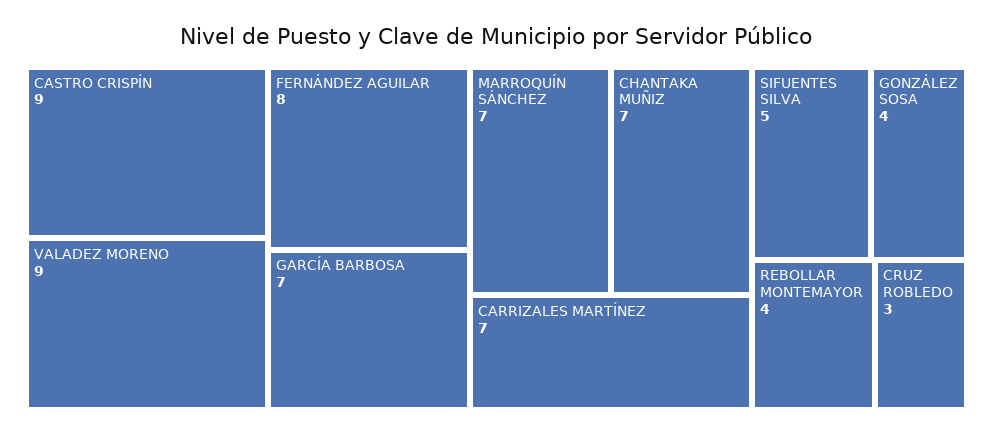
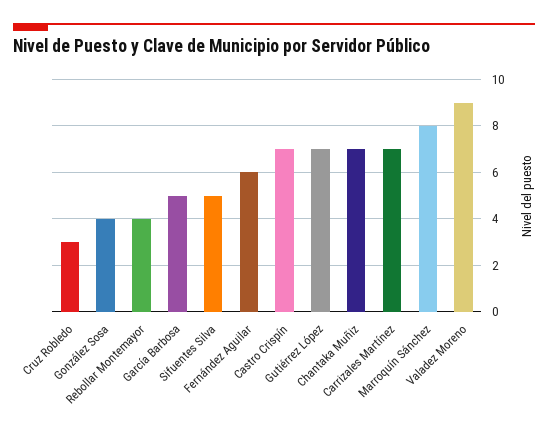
  {
-   "CASTRO CRISPÍN": 9,
+   "CASTRO CRISPÍN": 7,
    "VALADEZ MORENO": 9,
-   "FERNÁNDEZ AGUILAR": 8,
+   "FERNÁNDEZ AGUILAR": 6,
-   "GARCÍA BARBOSA": 7,
+   "GARCÍA BARBOSA": 5,
-   "MARROQUÍN SÁNCHEZ": 7,
+   "MARROQUÍN SÁNCHEZ": 8,
    "CHANTAKA MUÑIZ": 7,
    "CARRIZALES MARTÍNEZ": 7,
    "SIFUENTES SILVA": 5,
    "GONZÁLEZ SOSA": 4,
    "REBOLLAR MONTEMAYOR": 4,
-   "CRUZ ROBLEDO": 3
+   "CRUZ ROBLEDO": 3,
+   "Gutiérrez López": 7
  }

